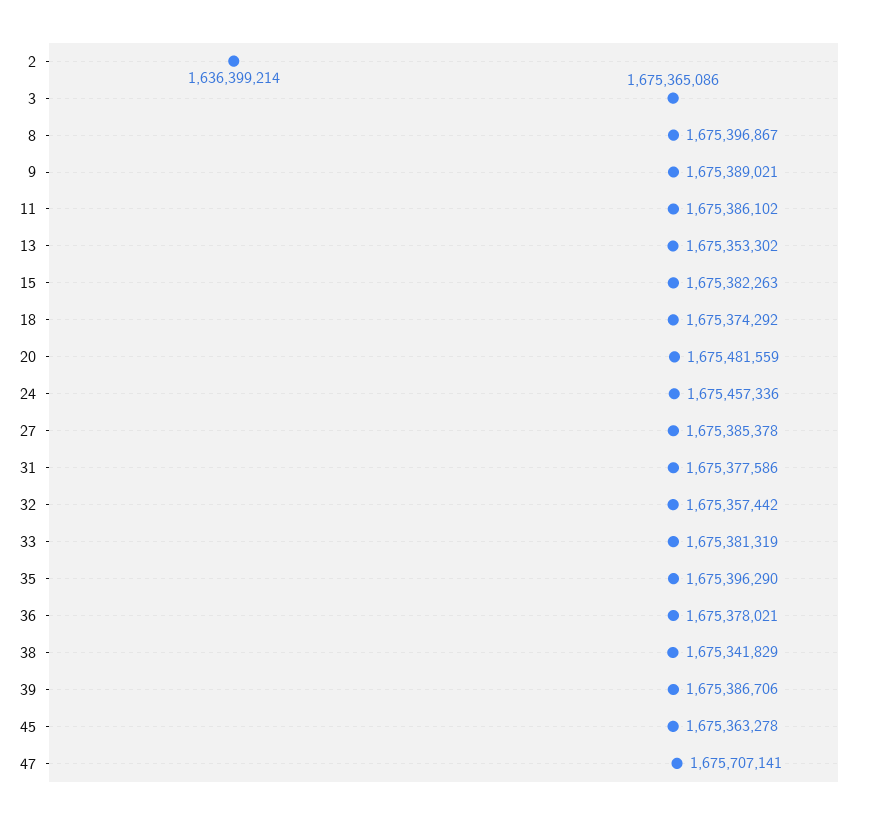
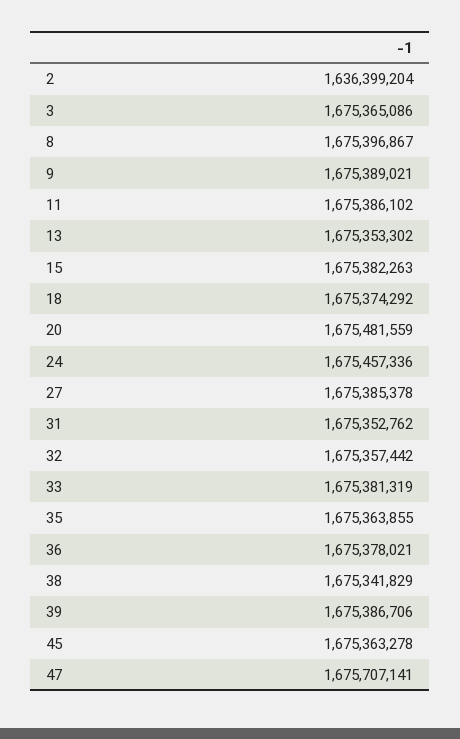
  {
-   "2": 1636399214,
+   "2": 1636399204,
    "3": 1675365086,
    "8": 1675396867,
    "9": 1675389021,
    "11": 1675386102,
    "13": 1675353302,
    "15": 1675382263,
    "18": 1675374292,
    "20": 1675481559,
    "24": 1675457336,
    "27": 1675385378,
-   "31": 1675377586,
+   "31": 1675352762,
    "32": 1675357442,
    "33": 1675381319,
-   "35": 1675396290,
+   "35": 1675363855,
    "36": 1675378021,
    "38": 1675341829,
    "39": 1675386706,
    "45": 1675363278,
    "47": 1675707141
  }

